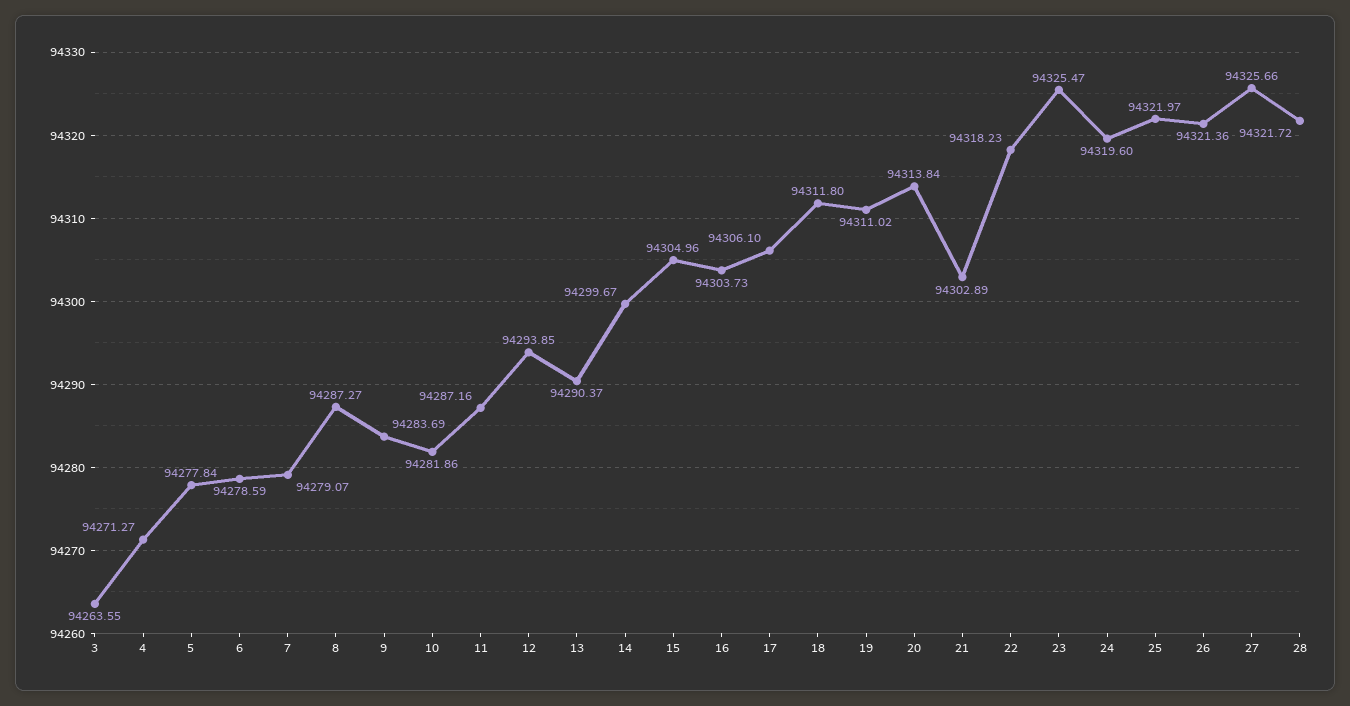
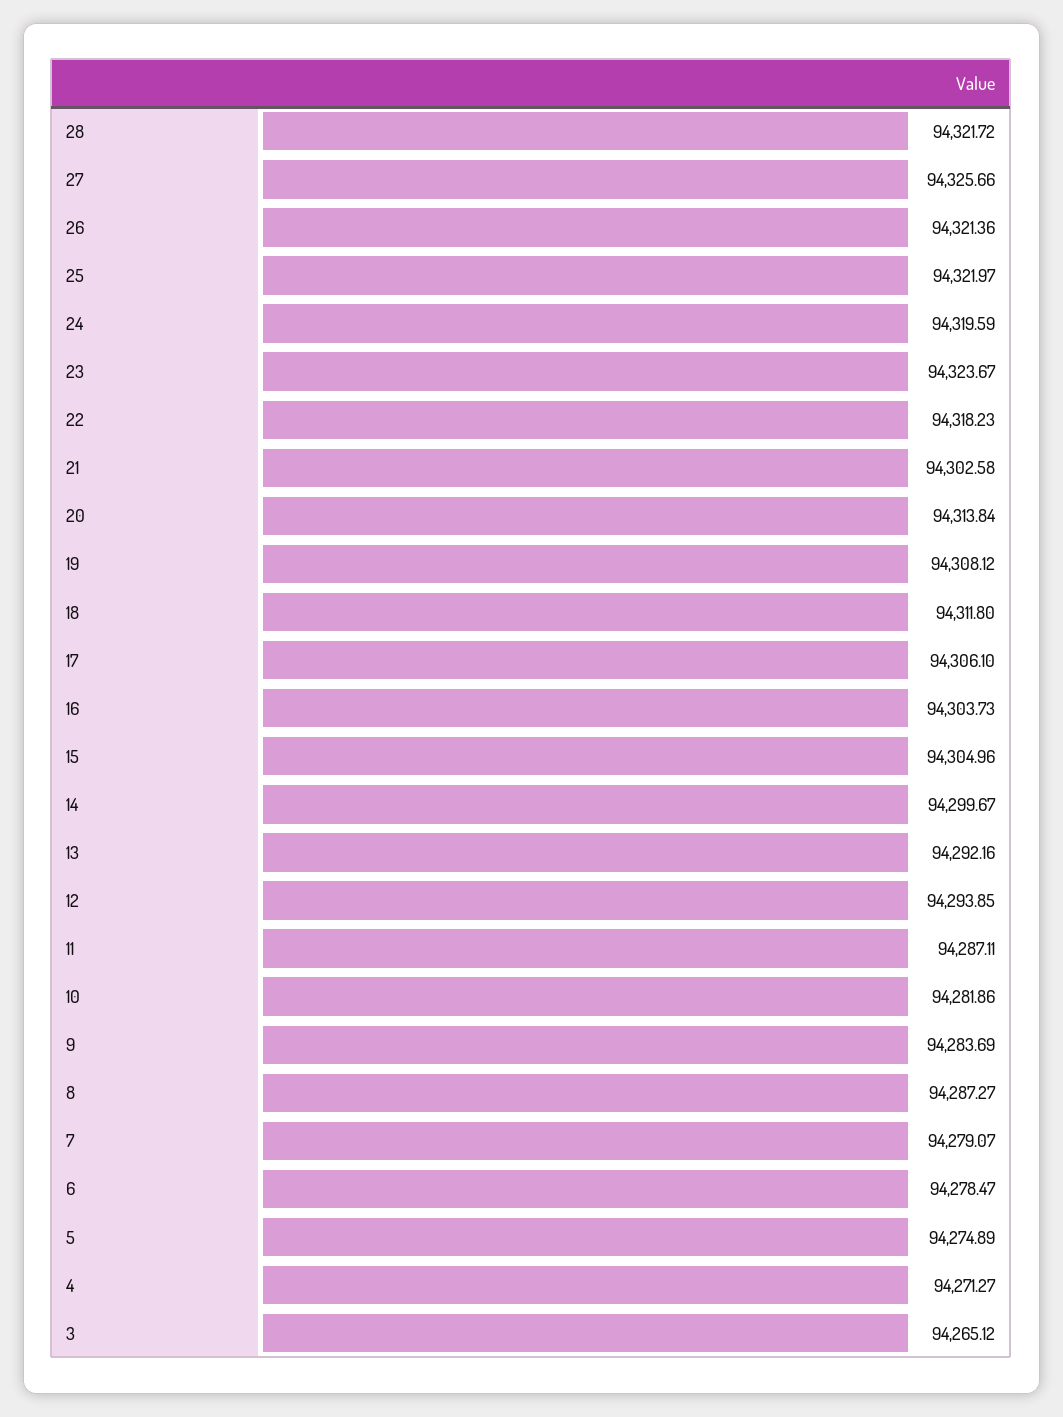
  {
-   "3": 94263.55,
+   "3": 94265.12,
    "4": 94271.27,
-   "5": 94277.84,
+   "5": 94274.89,
-   "6": 94278.59,
+   "6": 94278.47,
    "7": 94279.07,
    "8": 94287.27,
    "9": 94283.69,
    "10": 94281.86,
-   "11": 94287.16,
+   "11": 94287.11,
    "12": 94293.85,
-   "13": 94290.37,
+   "13": 94292.16,
    "14": 94299.67,
    "15": 94304.96,
    "16": 94303.73,
    "17": 94306.1,
    "18": 94311.8,
-   "19": 94311.02,
+   "19": 94308.12,
    "20": 94313.84,
-   "21": 94302.89,
+   "21": 94302.58,
    "22": 94318.23,
-   "23": 94325.47,
+   "23": 94323.67,
-   "24": 94319.6,
+   "24": 94319.59,
    "25": 94321.97,
    "26": 94321.36,
    "27": 94325.66,
    "28": 94321.72
  }

